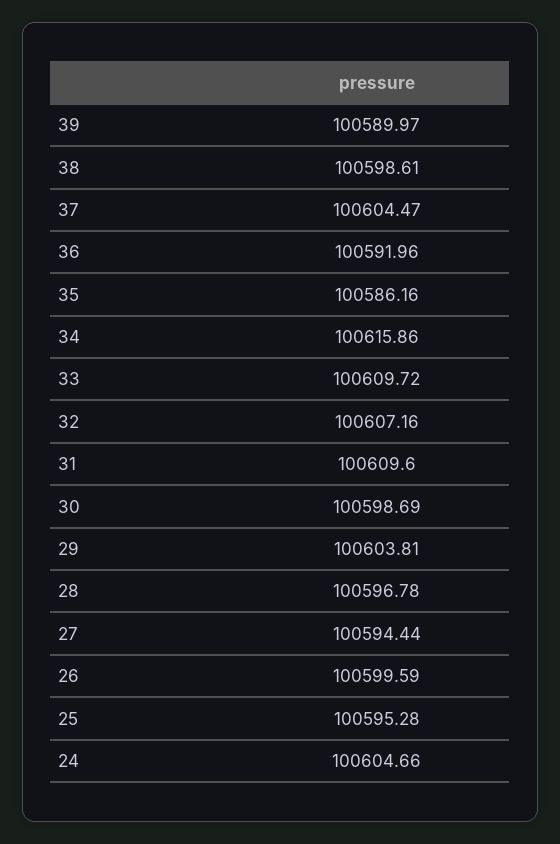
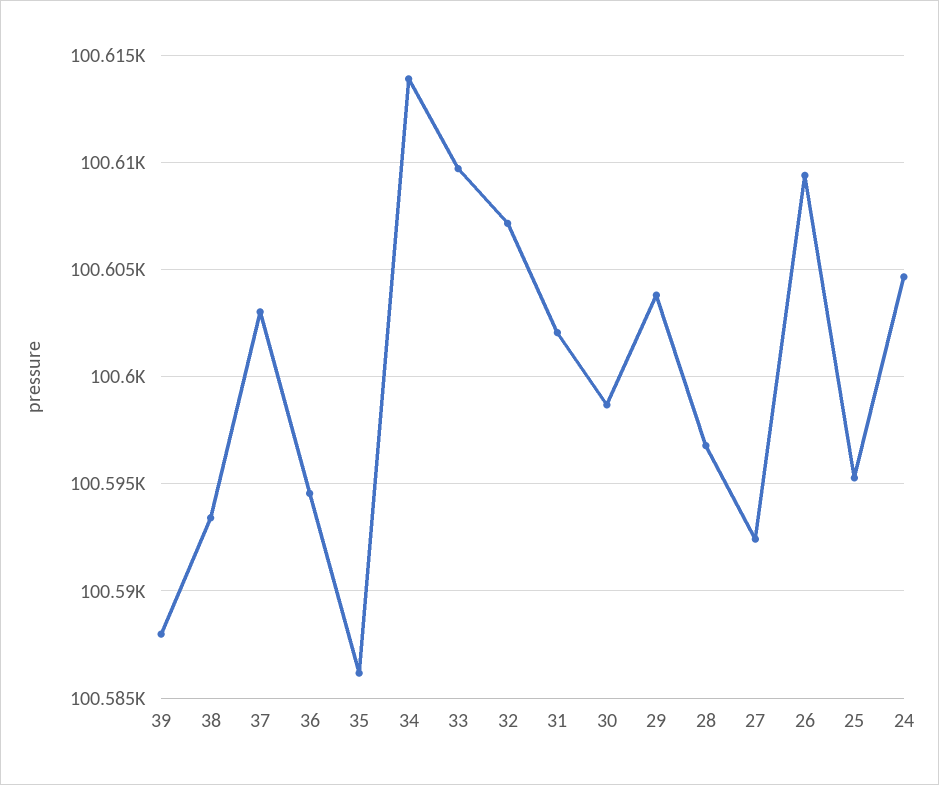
  {
-   "39": 100589.97,
+   "39": 100588,
-   "38": 100598.61,
+   "38": 100593.5,
-   "37": 100604.47,
+   "37": 100603,
-   "36": 100591.96,
+   "36": 100594.5,
    "35": 100586.16,
-   "34": 100615.86,
+   "34": 100614,
    "33": 100609.72,
    "32": 100607.16,
-   "31": 100609.6,
+   "31": 100602,
    "30": 100598.69,
    "29": 100603.81,
    "28": 100596.78,
-   "27": 100594.44,
+   "27": 100592.5,
-   "26": 100599.59,
+   "26": 100609.5,
    "25": 100595.28,
    "24": 100604.66
  }

